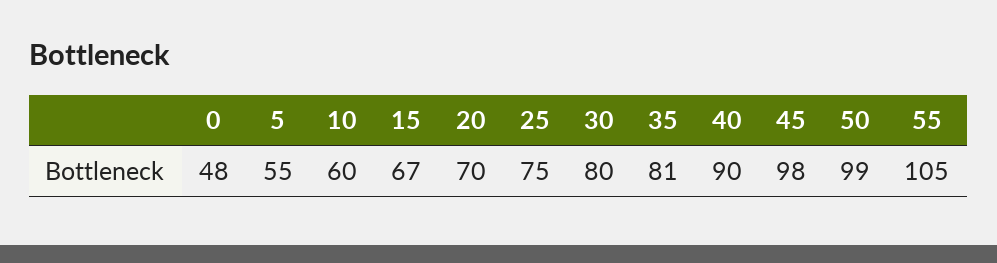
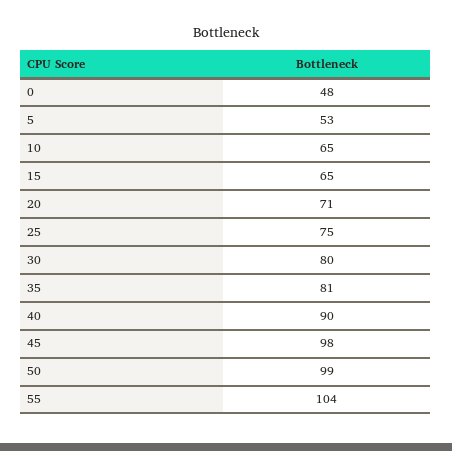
  {
    "0": 48,
-   "5": 55,
+   "5": 53,
-   "10": 60,
+   "10": 65,
-   "15": 67,
+   "15": 65,
-   "20": 70,
+   "20": 71,
    "25": 75,
    "30": 80,
    "35": 81,
    "40": 90,
    "45": 98,
    "50": 99,
-   "55": 105
+   "55": 104
  }

